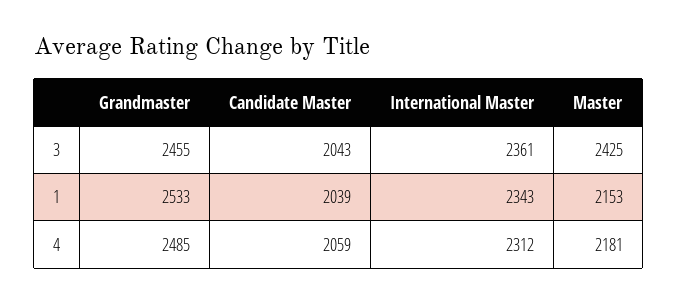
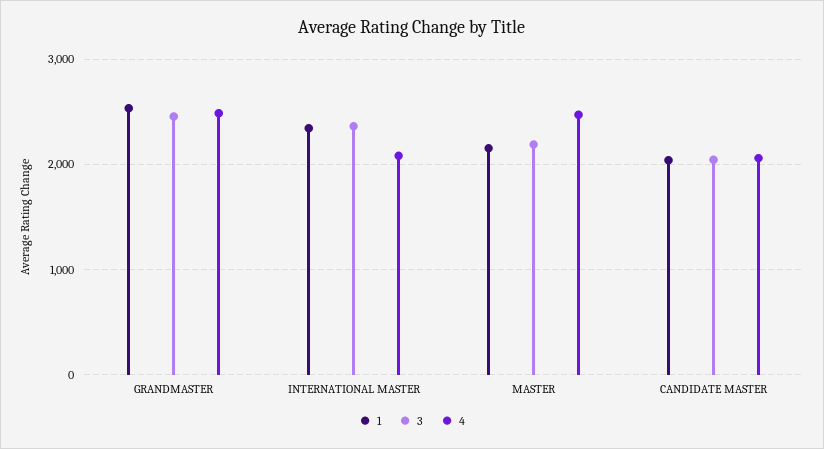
  {
    "3": {
      "Grandmaster": 2455,
      "Candidate Master": 2043,
      "International Master": 2361,
-     "Master": 2425
+     "Master": 2200
    },
    "1": {
      "Grandmaster": 2533,
      "Candidate Master": 2039,
      "International Master": 2343,
      "Master": 2153
    },
    "4": {
      "Grandmaster": 2485,
      "Candidate Master": 2059,
-     "International Master": 2312,
+     "International Master": 2100,
-     "Master": 2181
+     "Master": 2500
    }
  }

